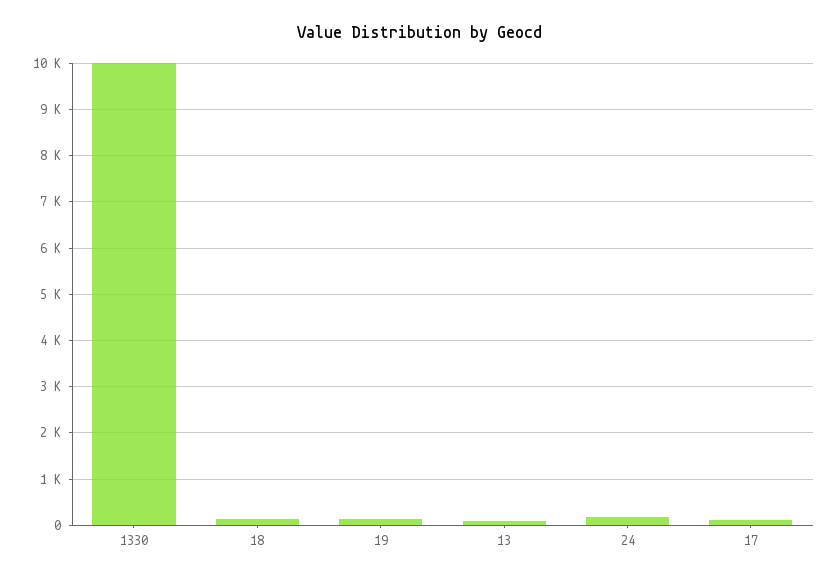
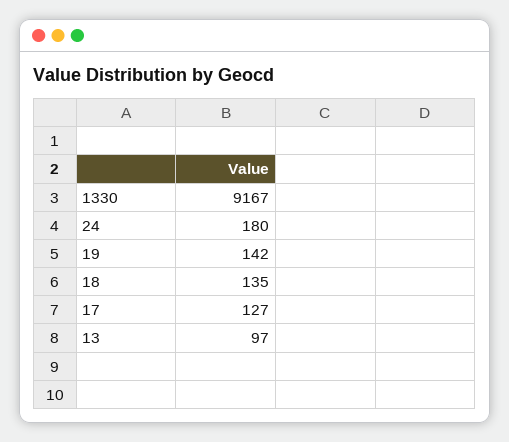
  {
-   "1330": 10000,
+   "1330": 9167,
    "18": 135,
    "19": 142,
    "13": 97,
    "24": 180,
    "17": 127
  }

